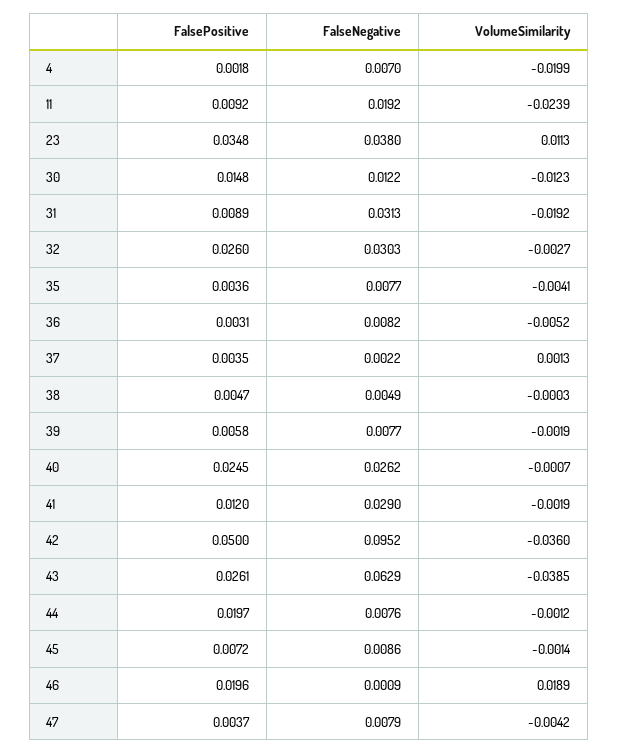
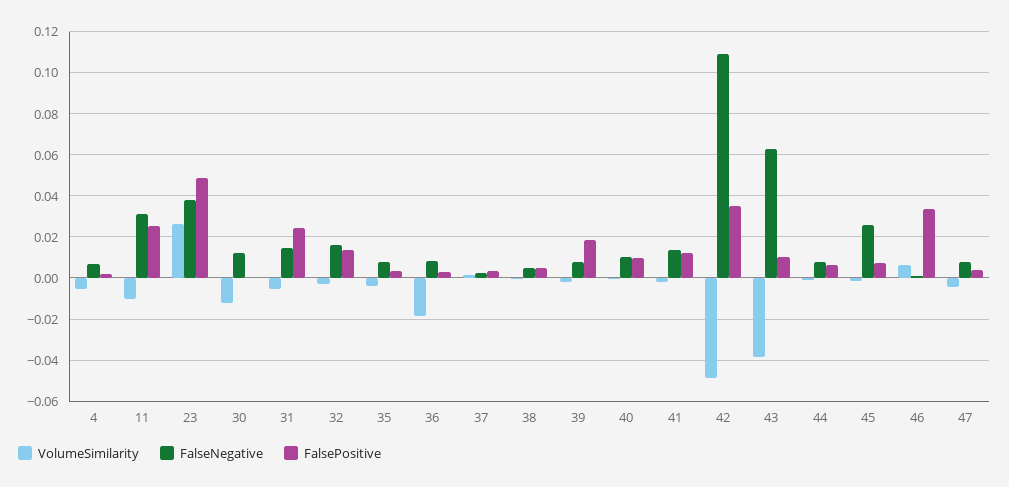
  {
    "FalsePositive": {
      "4": 0.0018,
-     "11": 0.0092,
+     "11": 0.025,
-     "23": 0.0348,
+     "23": 0.05,
-     "30": 0.0148,
+     "30": 0,
-     "31": 0.0089,
+     "31": 0.025,
-     "32": 0.026,
+     "32": 0.015,
      "35": 0.0036,
      "36": 0.0031,
      "37": 0.0035,
      "38": 0.0047,
-     "39": 0.0058,
+     "39": 0.02,
-     "40": 0.0245,
+     "40": 0.01,
      "41": 0.012,
-     "42": 0.05,
+     "42": 0.035,
-     "43": 0.0261,
+     "43": 0.01,
-     "44": 0.0197,
+     "44": 0.005,
      "45": 0.0072,
-     "46": 0.0196,
+     "46": 0.035,
      "47": 0.0037
    },
    "FalseNegative": {
      "4": 0.007,
-     "11": 0.0192,
+     "11": 0.03,
      "23": 0.038,
      "30": 0.0122,
-     "31": 0.0313,
+     "31": 0.015,
-     "32": 0.0303,
+     "32": 0.015,
      "35": 0.0077,
      "36": 0.0082,
      "37": 0.0022,
      "38": 0.0049,
      "39": 0.0077,
-     "40": 0.0262,
+     "40": 0.01,
-     "41": 0.029,
+     "41": 0.015,
-     "42": 0.0952,
+     "42": 0.11,
      "43": 0.0629,
      "44": 0.0076,
-     "45": 0.0086,
+     "45": 0.025,
      "46": 0.0009,
      "47": 0.0079
    },
    "VolumeSimilarity": {
-     "4": -0.0199,
+     "4": -0.005,
-     "11": -0.0239,
+     "11": -0.01,
-     "23": 0.0113,
+     "23": 0.025,
      "30": -0.0123,
-     "31": -0.0192,
+     "31": -0.005,
      "32": -0.0027,
      "35": -0.0041,
-     "36": -0.0052,
+     "36": -0.02,
      "37": 0.0013,
      "38": -0.0003,
      "39": -0.0019,
      "40": -0.0007,
      "41": -0.0019,
-     "42": -0.036,
+     "42": -0.05,
      "43": -0.0385,
      "44": -0.0012,
      "45": -0.0014,
-     "46": 0.0189,
+     "46": 0.005,
      "47": -0.0042
    }
  }

